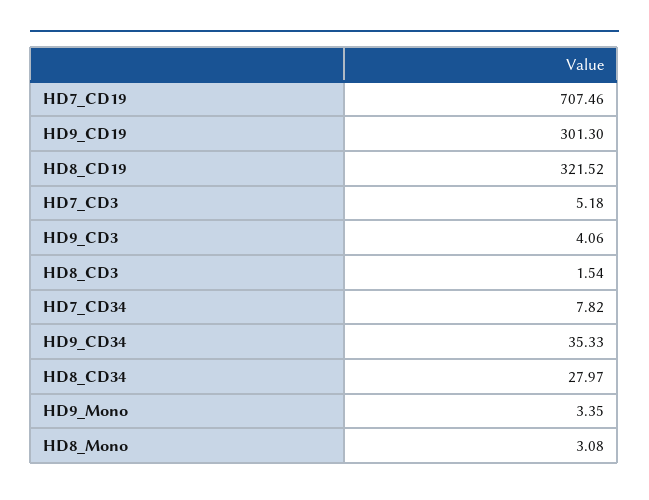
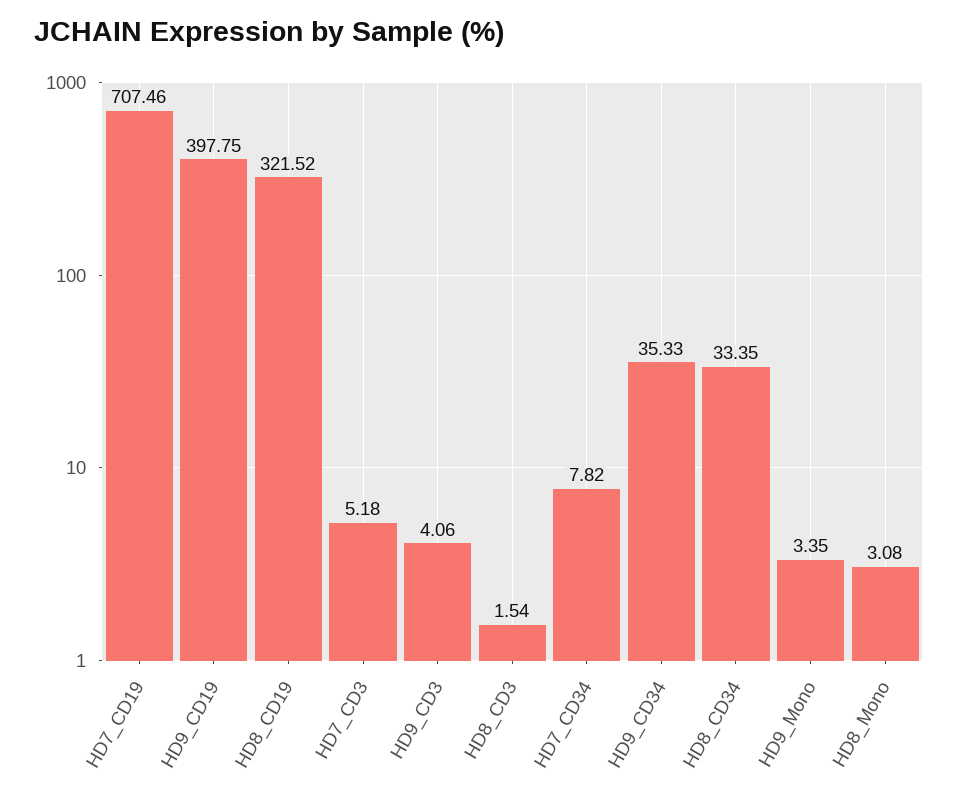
  {
    "HD7_CD19": 707.46,
-   "HD9_CD19": 301.3,
+   "HD9_CD19": 397.75,
    "HD8_CD19": 321.52,
    "HD7_CD3": 5.18,
    "HD9_CD3": 4.06,
    "HD8_CD3": 1.54,
    "HD7_CD34": 7.82,
    "HD9_CD34": 35.33,
-   "HD8_CD34": 27.97,
+   "HD8_CD34": 33.35,
    "HD9_Mono": 3.35,
    "HD8_Mono": 3.08
  }

